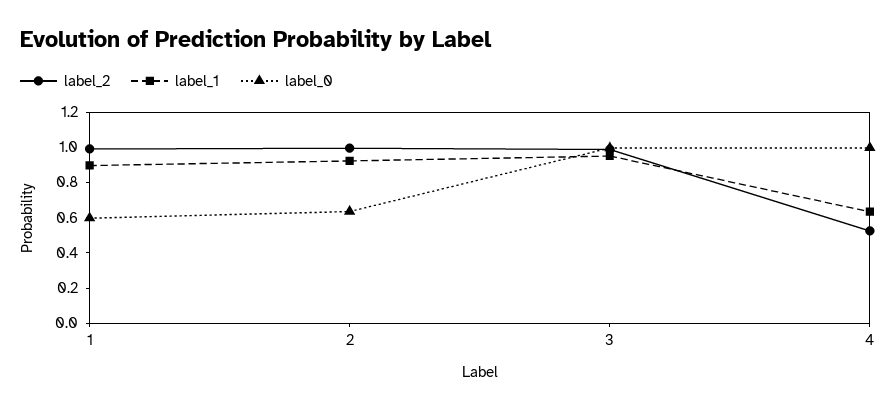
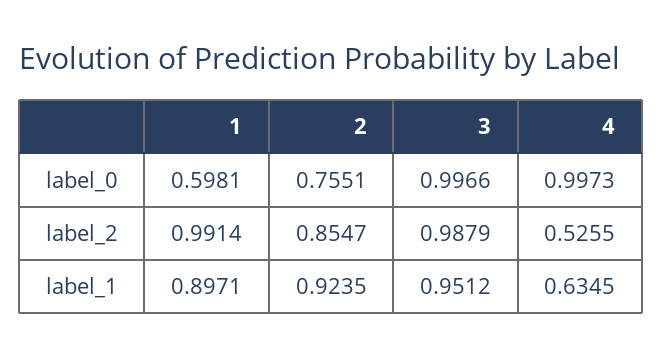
  {
    "label_2": {
      "1": 0.9914,
-     "2": 1,
+     "2": 0.8547,
      "3": 0.9879,
      "4": 0.5255
    },
    "label_1": {
      "1": 0.8971,
      "2": 0.9235,
      "3": 0.9512,
      "4": 0.6345
    },
    "label_0": {
      "1": 0.5981,
-     "2": 0.65,
+     "2": 0.7551,
      "3": 0.9966,
      "4": 0.9973
    }
  }

